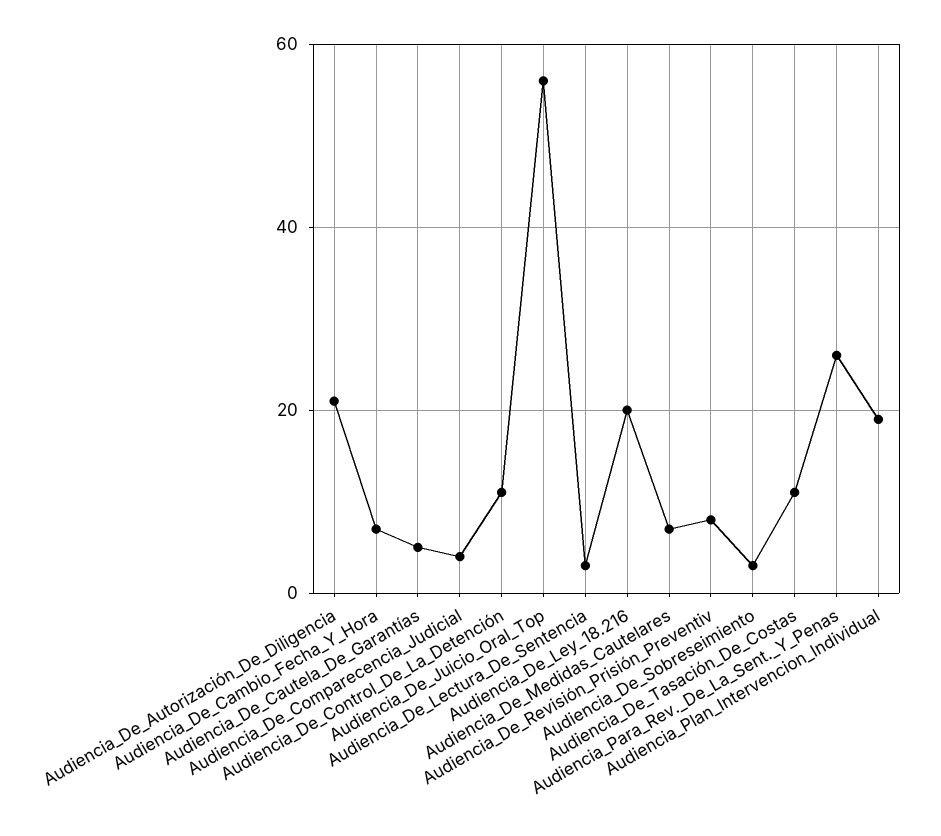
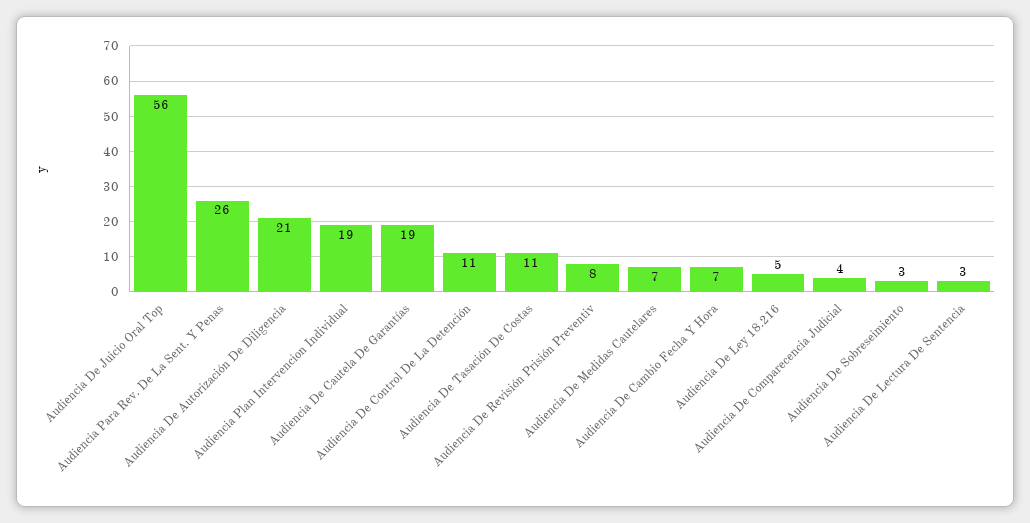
  {
    "Audiencia_De_Autorización_De_Diligencia": 21,
    "Audiencia_De_Cambio_Fecha_Y_Hora": 7,
-   "Audiencia_De_Cautela_De_Garantías": 5,
+   "Audiencia_De_Cautela_De_Garantías": 19,
    "Audiencia_De_Comparecencia_Judicial": 4,
    "Audiencia_De_Control_De_La_Detención": 11,
    "Audiencia_De_Juicio_Oral_Top": 56,
    "Audiencia_De_Lectura_De_Sentencia": 3,
-   "Audiencia_De_Ley_18.216": 20,
+   "Audiencia_De_Ley_18.216": 5,
    "Audiencia_De_Medidas_Cautelares": 7,
    "Audiencia_De_Revisión_Prisión_Preventiv": 8,
    "Audiencia_De_Sobreseimiento": 3,
    "Audiencia_De_Tasación_De_Costas": 11,
    "Audiencia_Para_Rev._De_La_Sent._Y_Penas": 26,
    "Audiencia_Plan_Intervencion_Individual": 19
  }

